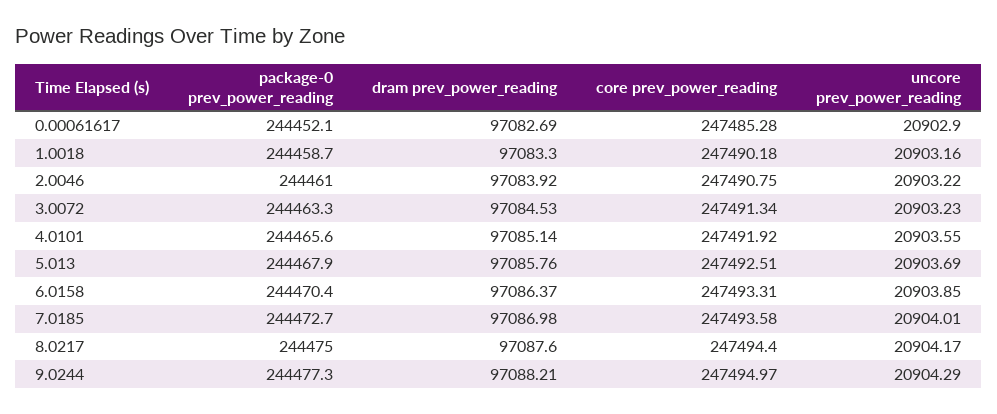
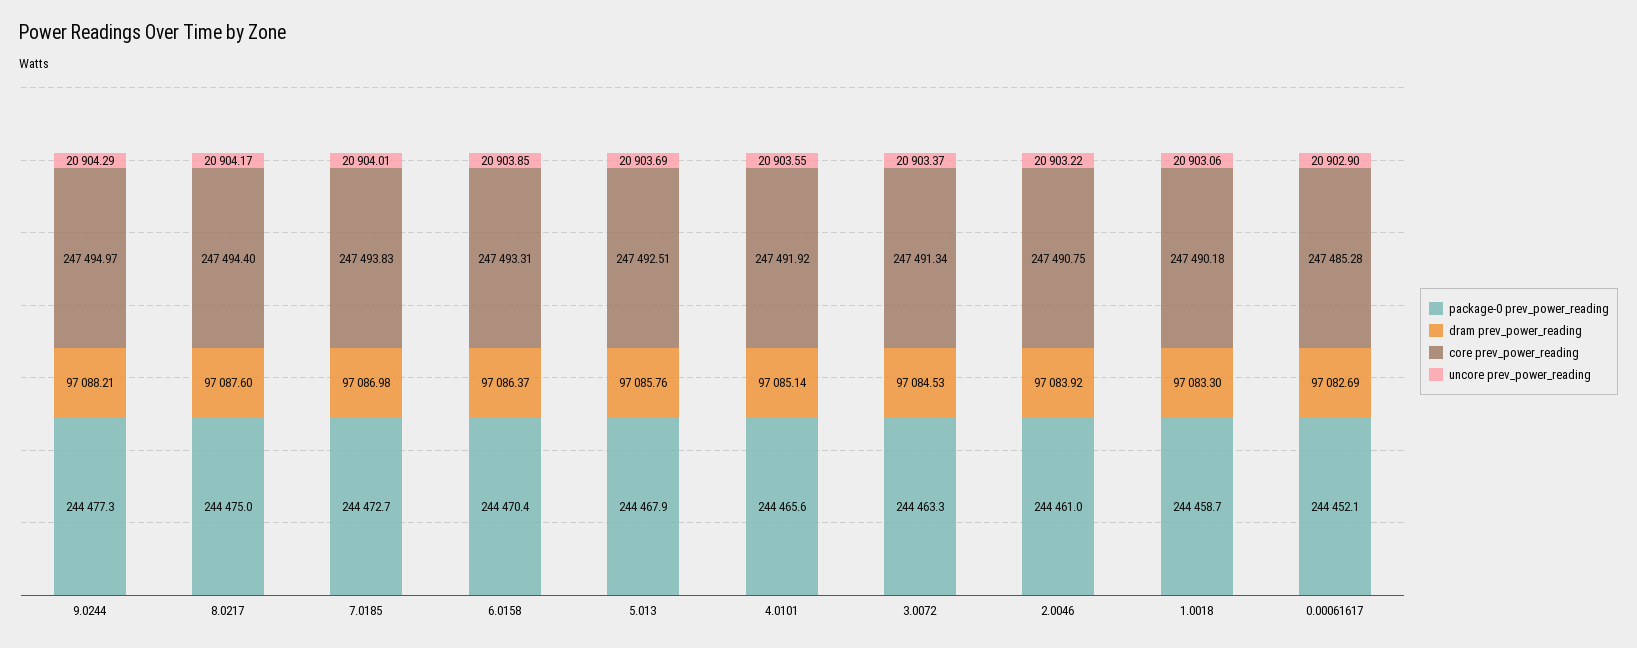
  {
    "package-0 prev_power_reading": {
      "0.00061617": 244452.1,
      "1.0018": 244458.7,
      "2.0046": 244461,
      "3.0072": 244463.3,
      "4.0101": 244465.6,
      "5.013": 244467.9,
      "6.0158": 244470.4,
      "7.0185": 244472.7,
      "8.0217": 244475,
      "9.0244": 244477.3
    },
    "dram prev_power_reading": {
      "0.00061617": 97082.69,
      "1.0018": 97083.3,
      "2.0046": 97083.92,
      "3.0072": 97084.53,
      "4.0101": 97085.14,
      "5.013": 97085.76,
      "6.0158": 97086.37,
      "7.0185": 97086.98,
      "8.0217": 97087.6,
      "9.0244": 97088.21
    },
    "core prev_power_reading": {
      "0.00061617": 247485.28,
      "1.0018": 247490.18,
      "2.0046": 247490.75,
      "3.0072": 247491.34,
      "4.0101": 247491.92,
      "5.013": 247492.51,
      "6.0158": 247493.31,
-     "7.0185": 247493.58,
+     "7.0185": 247493.83,
      "8.0217": 247494.4,
      "9.0244": 247494.97
    },
    "uncore prev_power_reading": {
      "0.00061617": 20902.9,
-     "1.0018": 20903.16,
+     "1.0018": 20903.06,
      "2.0046": 20903.22,
-     "3.0072": 20903.23,
+     "3.0072": 20903.37,
      "4.0101": 20903.55,
      "5.013": 20903.69,
      "6.0158": 20903.85,
      "7.0185": 20904.01,
      "8.0217": 20904.17,
      "9.0244": 20904.29
    }
  }

